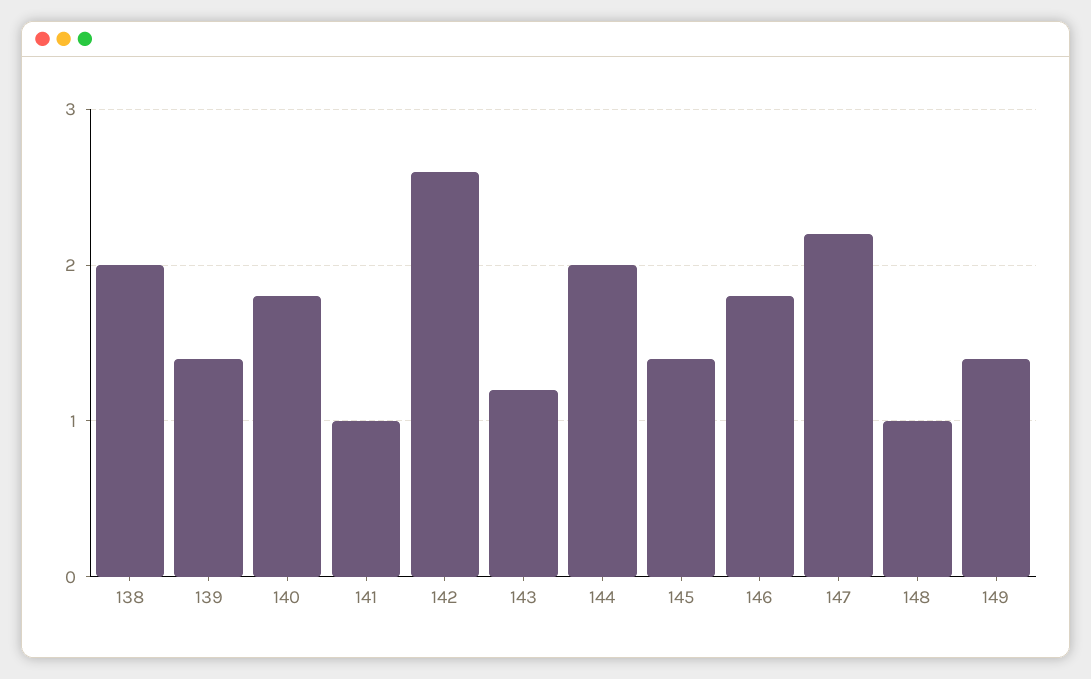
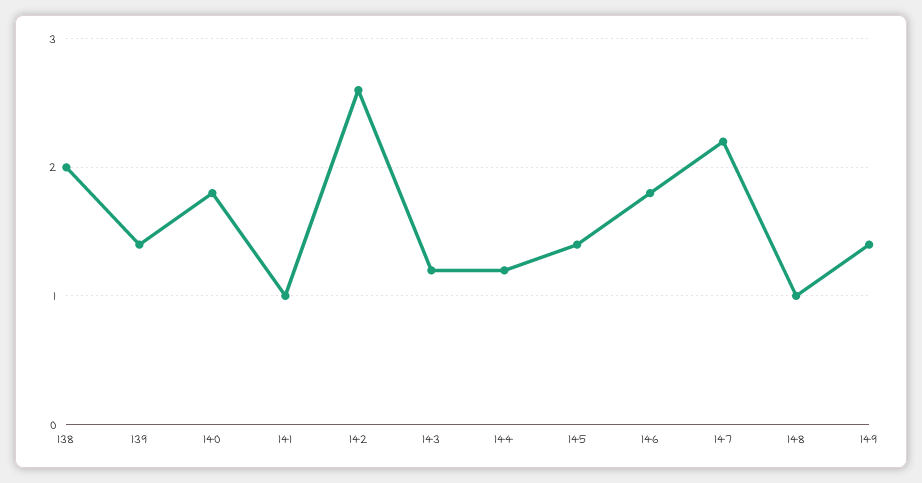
  {
    "138": 2,
    "139": 1.4,
    "140": 1.8,
    "141": 1,
    "142": 2.6,
    "143": 1.2,
-   "144": 2,
+   "144": 1.2,
    "145": 1.4,
    "146": 1.8,
    "147": 2.2,
    "148": 1,
    "149": 1.4
  }

